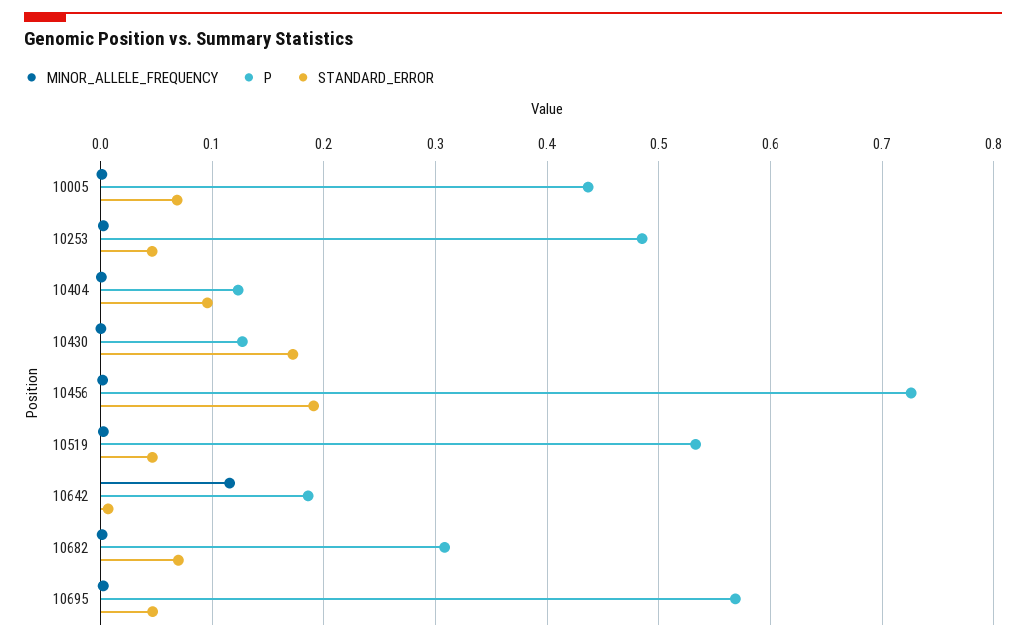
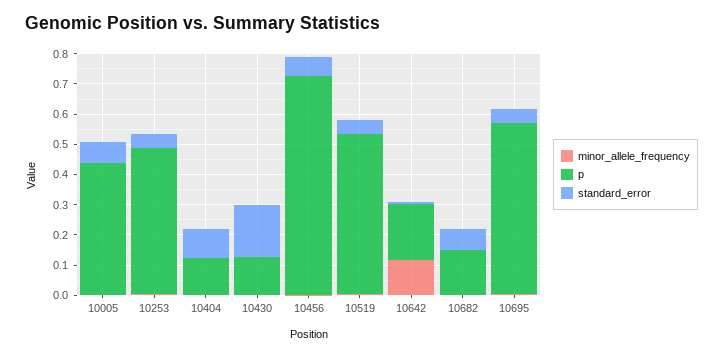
  {
    "MINOR_ALLELE_FREQUENCY": {
      "10005": 0,
      "10253": 0,
      "10404": 0,
      "10430": 0,
      "10456": 0,
      "10519": 0,
      "10642": 0.12,
      "10682": 0,
      "10695": 0
    },
    "P": {
      "10005": 0.44,
      "10253": 0.48,
      "10404": 0.12,
      "10430": 0.13,
      "10456": 0.73,
      "10519": 0.53,
      "10642": 0.19,
-     "10682": 0.31,
+     "10682": 0.15,
      "10695": 0.57
    },
    "STANDARD_ERROR": {
      "10005": 0.07,
      "10253": 0.05,
      "10404": 0.1,
      "10430": 0.17,
-     "10456": 0.19,
+     "10456": 0.05,
      "10519": 0.05,
      "10642": 0.01,
      "10682": 0.07,
      "10695": 0.05
    }
  }

